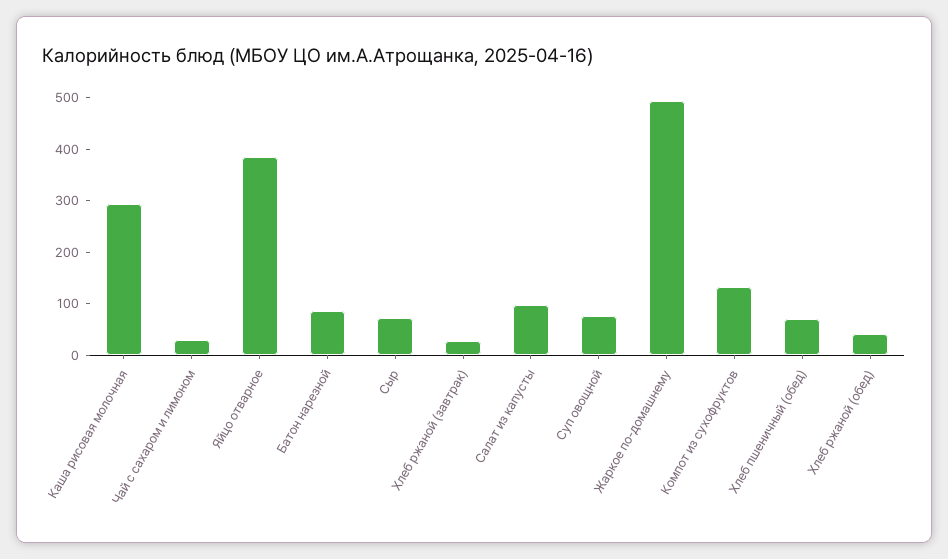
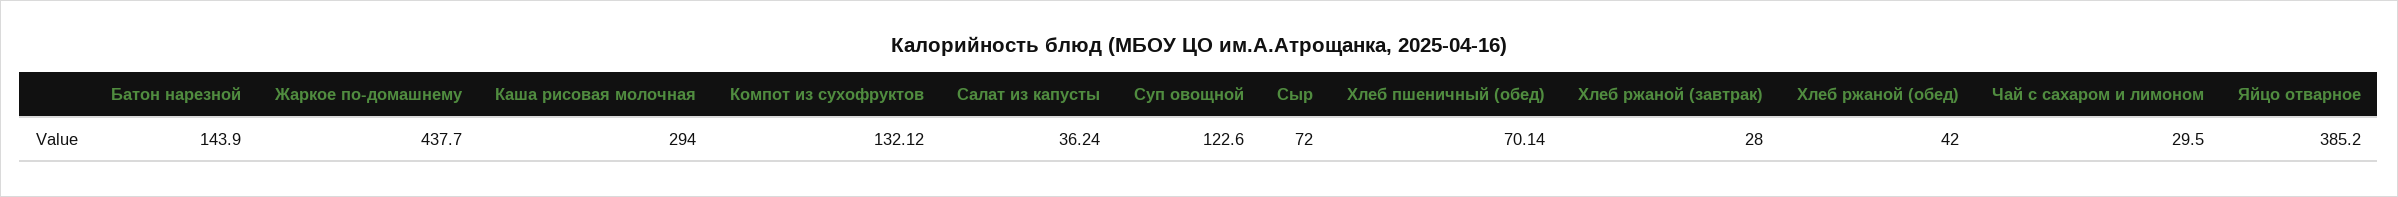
  {
    "Каша рисовая молочная": 294,
    "Чай с сахаром и лимоном": 29.5,
    "Яйцо отварное": 385.2,
-   "Батон нарезной": 80,
+   "Батон нарезной": 143.9,
    "Сыр": 72,
    "Хлеб ржаной (завтрак)": 28,
-   "Салат из капусты": 100,
+   "Салат из капусты": 36.24,
-   "Суп овощной": 80,
+   "Суп овощной": 122.6,
-   "Жаркое по-домашнему": 500,
+   "Жаркое по-домашнему": 437.7,
    "Компот из сухофруктов": 132.12,
    "Хлеб пшеничный (обед)": 70.14,
    "Хлеб ржаной (обед)": 42
  }

